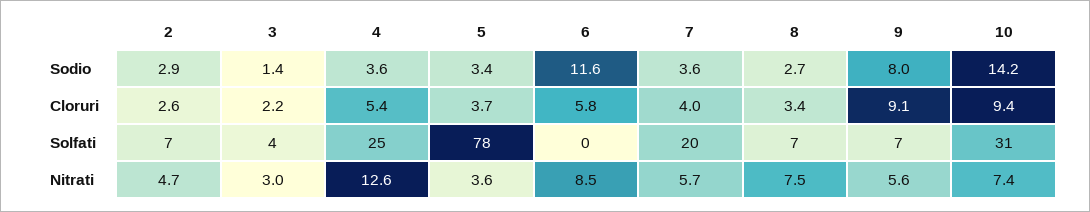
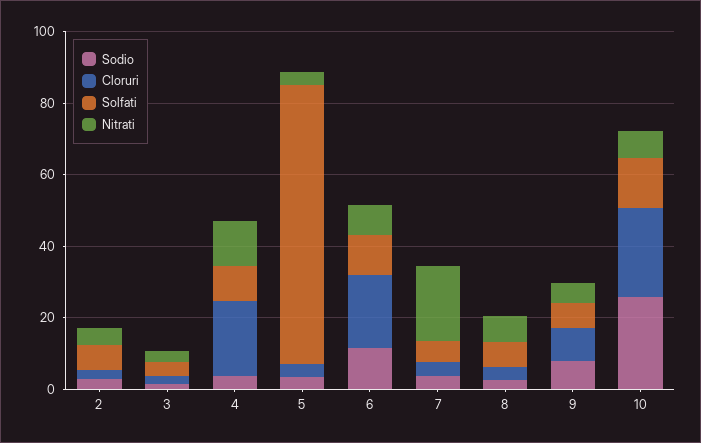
  {
    "Sodio": {
      "2": 2.9,
      "3": 1.4,
      "4": 3.6,
      "5": 3.4,
      "6": 11.6,
      "7": 3.6,
      "8": 2.7,
      "9": 8,
-     "10": 14.2
+     "10": 25
    },
    "Cloruri": {
      "2": 2.6,
      "3": 2.2,
-     "4": 5.4,
+     "4": 20,
      "5": 3.7,
-     "6": 5.8,
+     "6": 20,
      "7": 4,
      "8": 3.4,
      "9": 9.1,
-     "10": 9.4
+     "10": 25
    },
    "Solfati": {
      "2": 7,
      "3": 4,
-     "4": 25,
+     "4": 10,
      "5": 78,
-     "6": 0,
+     "6": 10,
-     "7": 20,
+     "7": 5,
      "8": 7,
      "9": 7,
-     "10": 31
+     "10": 15
    },
    "Nitrati": {
      "2": 4.7,
      "3": 3,
      "4": 12.6,
      "5": 3.6,
      "6": 8.5,
-     "7": 5.7,
+     "7": 20,
      "8": 7.5,
      "9": 5.6,
      "10": 7.4
    }
  }

